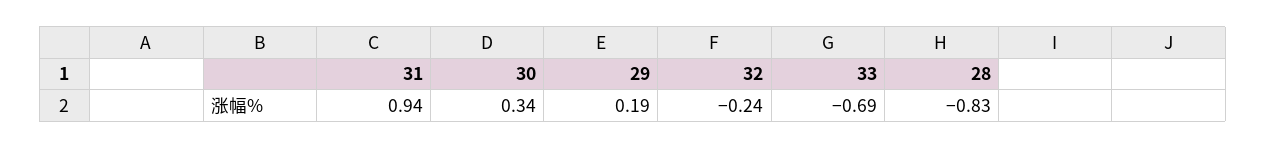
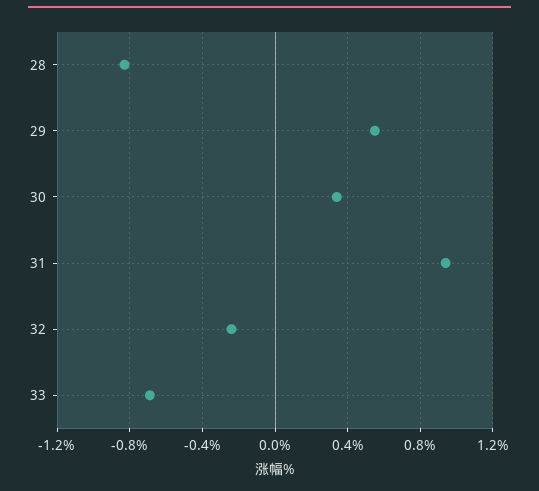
  {
    "31": 0.94,
    "30": 0.34,
-   "29": 0.19,
+   "29": 0.55,
    "32": -0.24,
    "33": -0.69,
    "28": -0.83
  }

